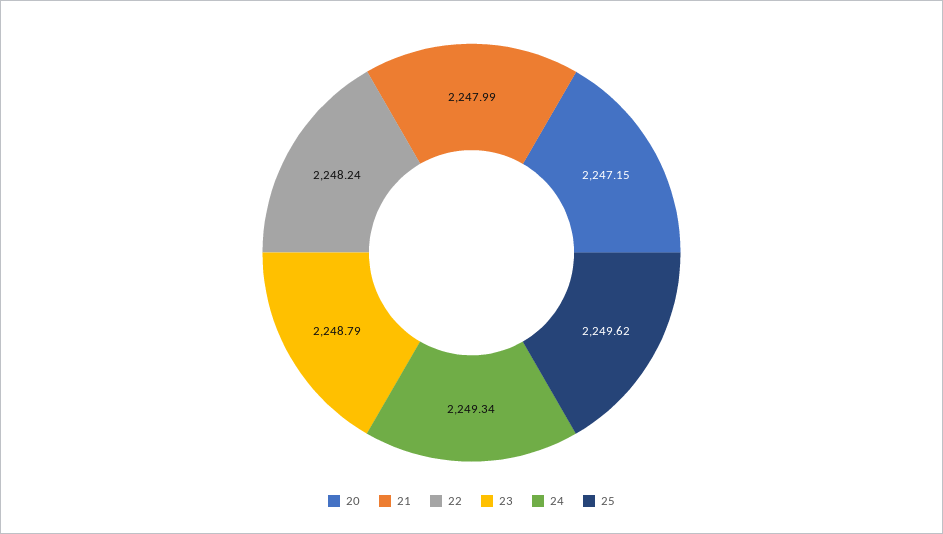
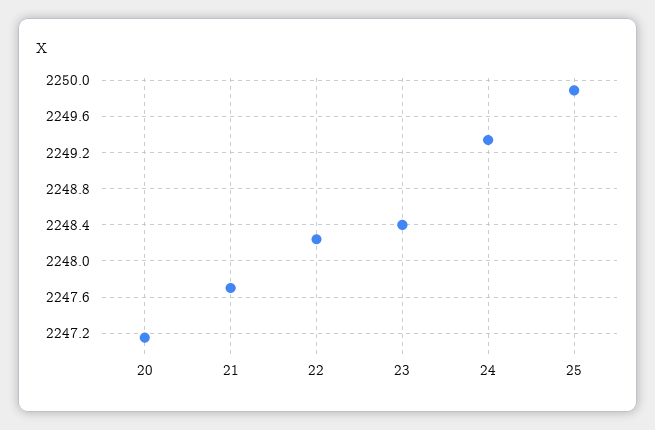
  {
    "20": 2247.15,
-   "21": 2247.99,
+   "21": 2247.7,
    "22": 2248.24,
-   "23": 2248.79,
+   "23": 2248.4,
    "24": 2249.34,
-   "25": 2249.62
+   "25": 2249.9
  }

